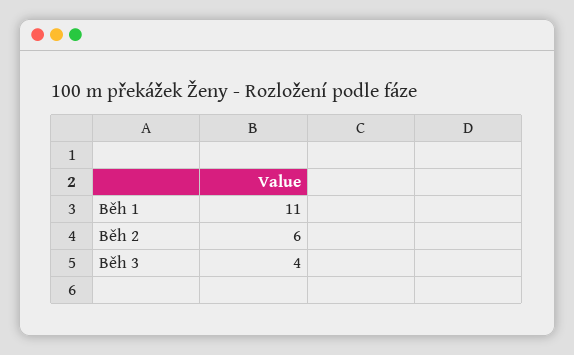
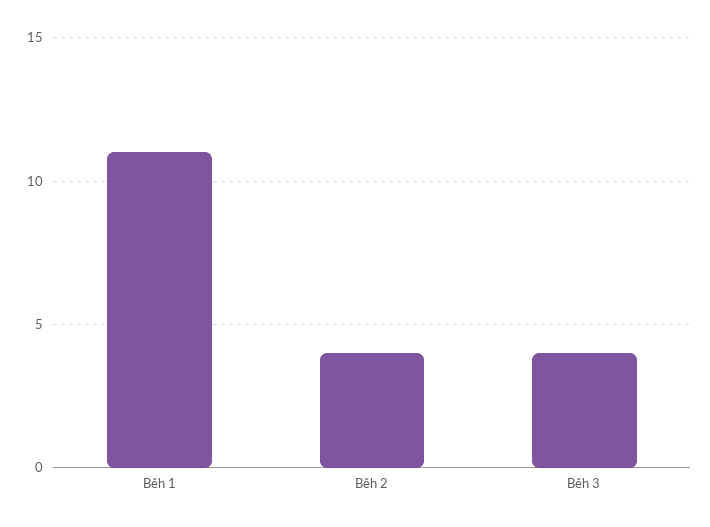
  {
    "Běh 1": 11,
-   "Běh 2": 6,
+   "Běh 2": 4,
    "Běh 3": 4
  }

